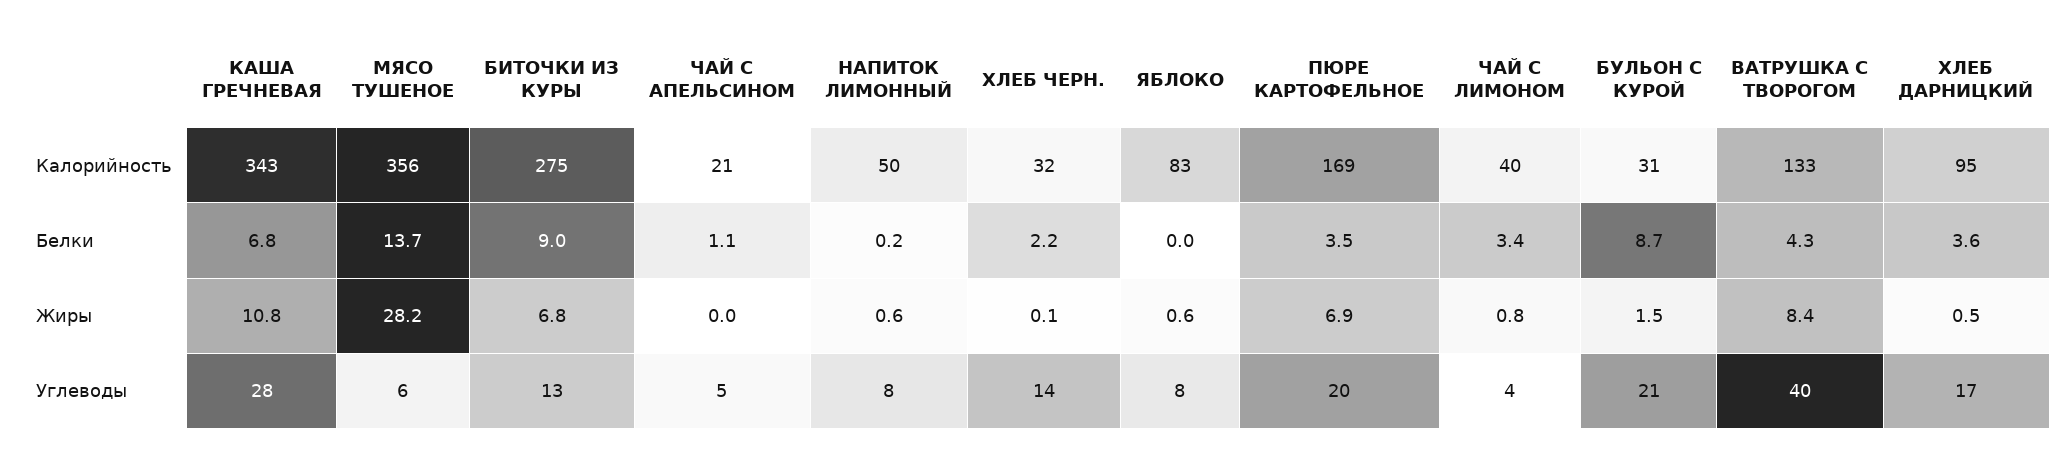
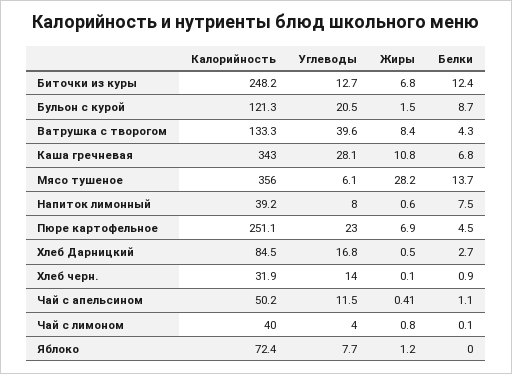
  {
    "КАША ГРЕЧНЕВАЯ": {
      "Калорийность": 343,
      "Белки": 6.8,
      "Жиры": 10.8,
      "Углеводы": 28.1
    },
    "МЯСО ТУШЕНОЕ": {
      "Калорийность": 356,
      "Белки": 13.7,
      "Жиры": 28.2,
      "Углеводы": 6.1
    },
    "БИТОЧКИ ИЗ КУРЫ": {
-     "Калорийность": 275,
+     "Калорийность": 248.2,
-     "Белки": 9,
+     "Белки": 12.4,
      "Жиры": 6.8,
      "Углеводы": 12.7
    },
    "ЧАЙ С АПЕЛЬСИНОМ": {
-     "Калорийность": 21,
+     "Калорийность": 50.2,
      "Белки": 1.1,
-     "Жиры": 0,
+     "Жиры": 0.41,
-     "Углеводы": 5
+     "Углеводы": 11.5
    },
    "НАПИТОК ЛИМОННЫЙ": {
-     "Калорийность": 50,
+     "Калорийность": 39.2,
-     "Белки": 0.2,
+     "Белки": 7.5,
      "Жиры": 0.6,
      "Углеводы": 8
    },
    "ХЛЕБ ЧЕРН.": {
      "Калорийность": 31.9,
-     "Белки": 2.2,
+     "Белки": 0.9,
      "Жиры": 0.1,
      "Углеводы": 14
    },
    "ЯБЛОКО": {
-     "Калорийность": 83,
+     "Калорийность": 72.4,
      "Белки": 0,
-     "Жиры": 0.6,
+     "Жиры": 1.2,
      "Углеводы": 7.7
    },
    "ПЮРЕ КАРТОФЕЛЬНОЕ": {
-     "Калорийность": 169,
+     "Калорийность": 251.1,
-     "Белки": 3.5,
+     "Белки": 4.5,
      "Жиры": 6.9,
-     "Углеводы": 20
+     "Углеводы": 23
    },
    "ЧАЙ С ЛИМОНОМ": {
      "Калорийность": 40,
-     "Белки": 3.4,
+     "Белки": 0.1,
      "Жиры": 0.8,
      "Углеводы": 4
    },
    "БУЛЬОН С КУРОЙ": {
-     "Калорийность": 31,
+     "Калорийность": 121.3,
      "Белки": 8.7,
      "Жиры": 1.5,
      "Углеводы": 20.5
    },
    "ВАТРУШКА С ТВОРОГОМ": {
      "Калорийность": 133.3,
      "Белки": 4.3,
      "Жиры": 8.4,
      "Углеводы": 39.6
    },
    "ХЛЕБ ДАРНИЦКИЙ": {
-     "Калорийность": 95,
+     "Калорийность": 84.5,
-     "Белки": 3.6,
+     "Белки": 2.7,
      "Жиры": 0.5,
      "Углеводы": 16.8
    }
  }

